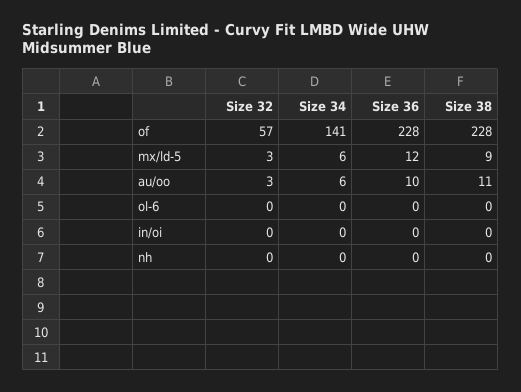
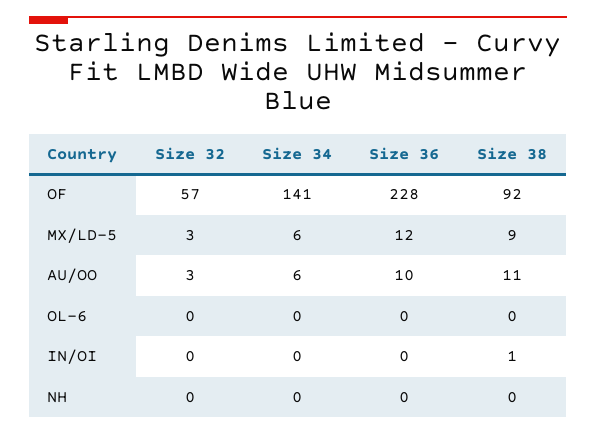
  {
    "Size 32": {
      "of": 57,
      "mx/ld-5": 3,
      "au/oo": 3,
      "ol-6": 0,
      "in/oi": 0,
      "nh": 0
    },
    "Size 34": {
      "of": 141,
      "mx/ld-5": 6,
      "au/oo": 6,
      "ol-6": 0,
      "in/oi": 0,
      "nh": 0
    },
    "Size 36": {
      "of": 228,
      "mx/ld-5": 12,
      "au/oo": 10,
      "ol-6": 0,
      "in/oi": 0,
      "nh": 0
    },
    "Size 38": {
-     "of": 228,
+     "of": 92,
      "mx/ld-5": 9,
      "au/oo": 11,
      "ol-6": 0,
-     "in/oi": 0,
+     "in/oi": 1,
      "nh": 0
    }
  }

